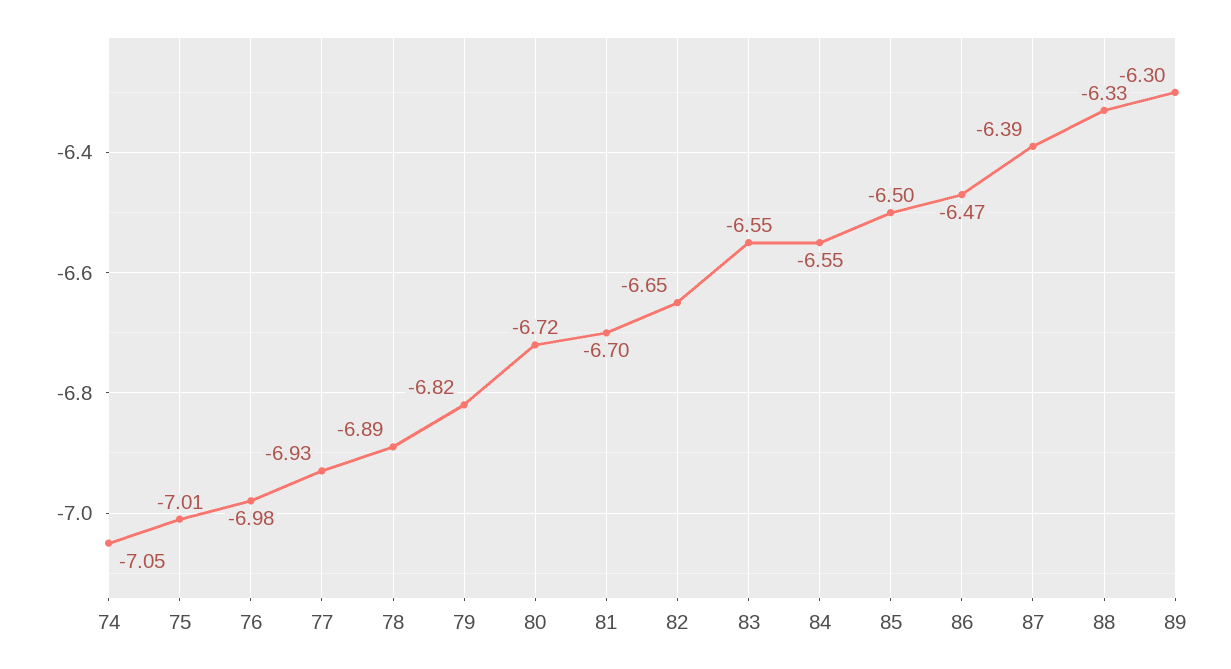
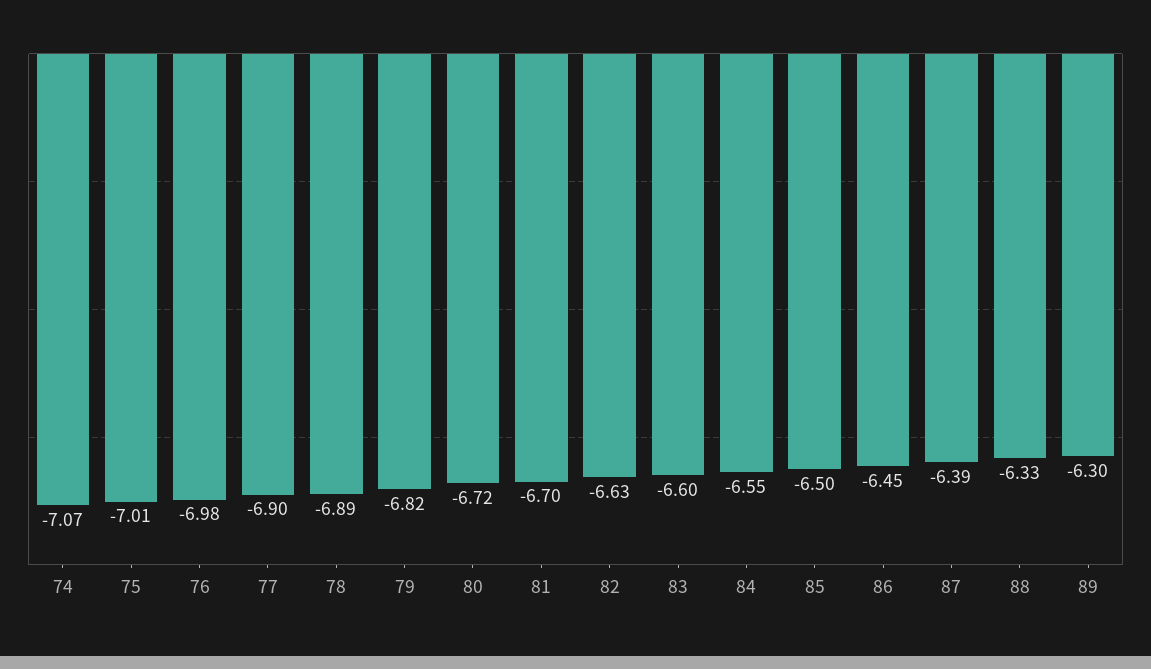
  {
-   "74": -7.05,
+   "74": -7.07,
    "75": -7.01,
    "76": -6.98,
-   "77": -6.93,
+   "77": -6.9,
    "78": -6.89,
    "79": -6.82,
    "80": -6.72,
    "81": -6.7,
-   "82": -6.65,
+   "82": -6.63,
-   "83": -6.55,
+   "83": -6.6,
    "84": -6.55,
    "85": -6.5,
-   "86": -6.47,
+   "86": -6.45,
    "87": -6.39,
    "88": -6.33,
    "89": -6.3
  }

